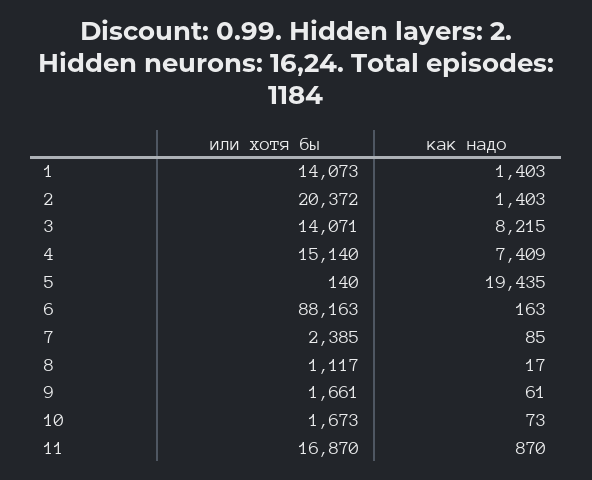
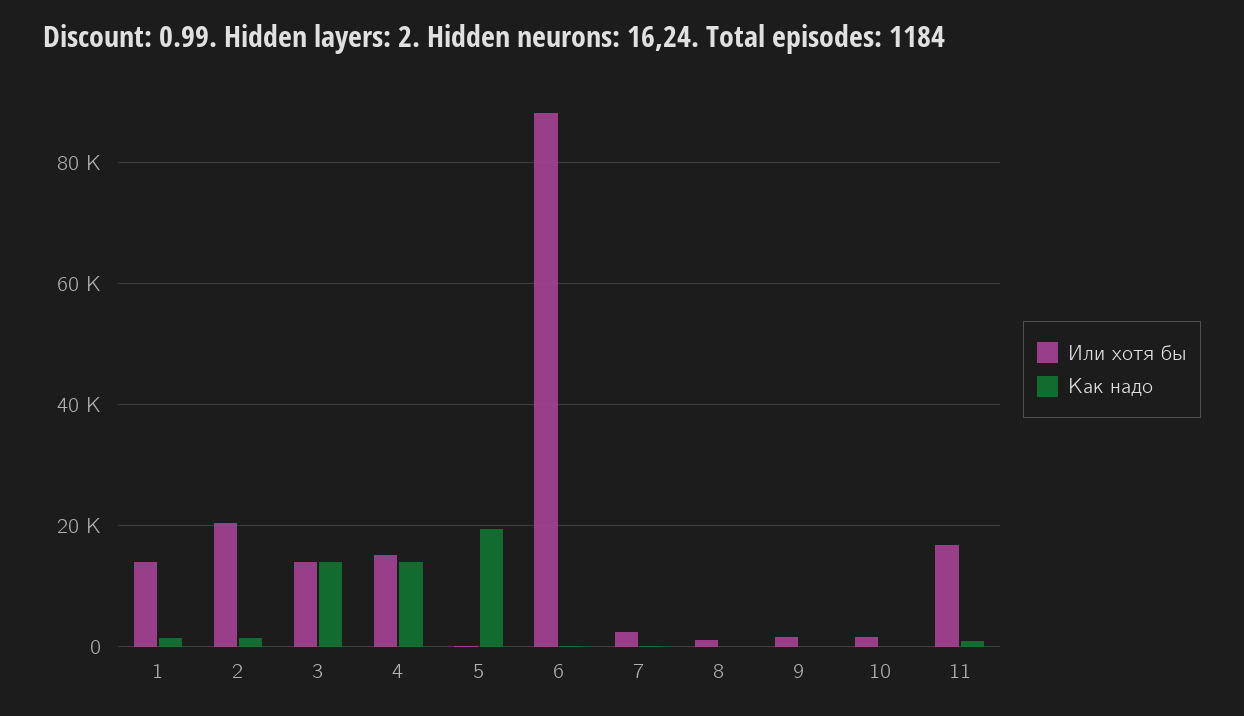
  {
    "или хотя бы": {
      "1": 14073,
      "2": 20372,
      "3": 14071,
      "4": 15140,
      "5": 140,
      "6": 88163,
      "7": 2385,
      "8": 1117,
      "9": 1661,
      "10": 1673,
      "11": 16870
    },
    "как надо": {
      "1": 1403,
      "2": 1403,
-     "3": 8215,
+     "3": 14000,
-     "4": 7409,
+     "4": 14000,
      "5": 19435,
      "6": 163,
      "7": 85,
      "8": 17,
      "9": 61,
      "10": 73,
      "11": 870
    }
  }

